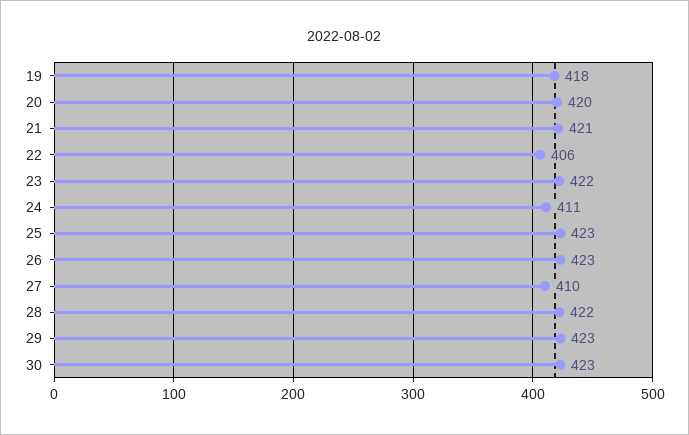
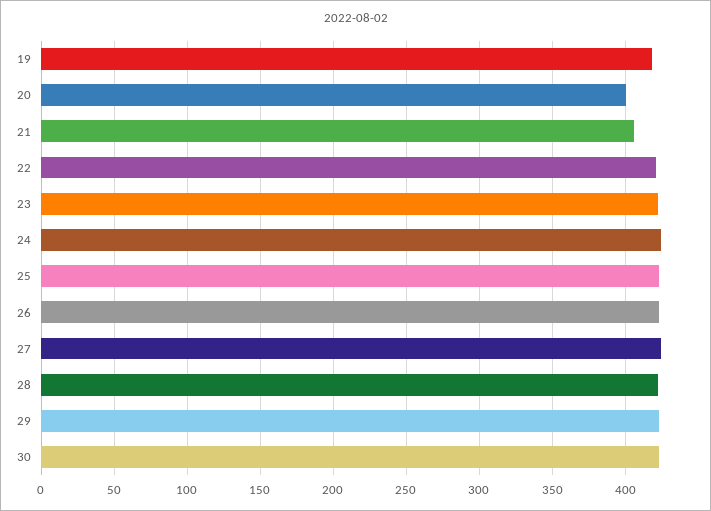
  {
    "19": 418,
-   "20": 420,
+   "20": 400,
-   "21": 421,
+   "21": 405,
-   "22": 406,
+   "22": 420,
    "23": 422,
-   "24": 411,
+   "24": 425,
    "25": 423,
    "26": 423,
-   "27": 410,
+   "27": 425,
    "28": 422,
    "29": 423,
    "30": 423
  }

